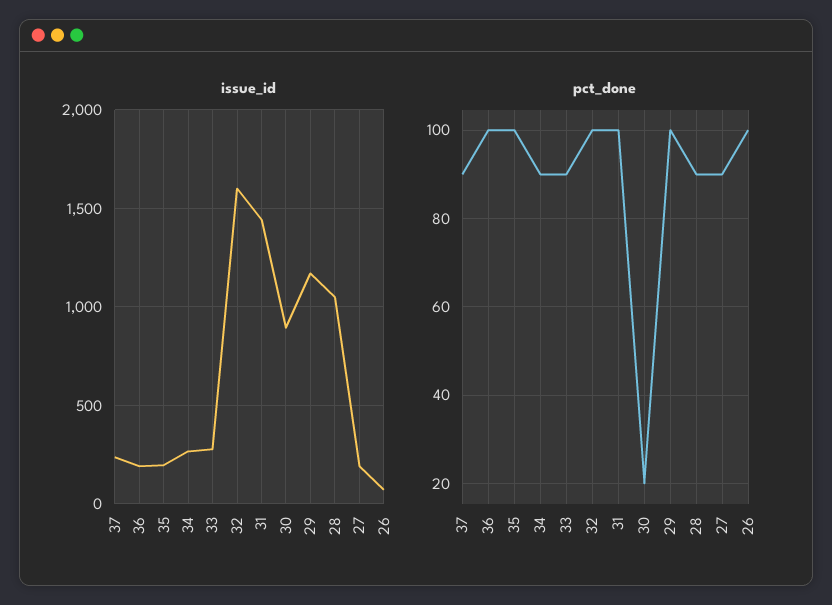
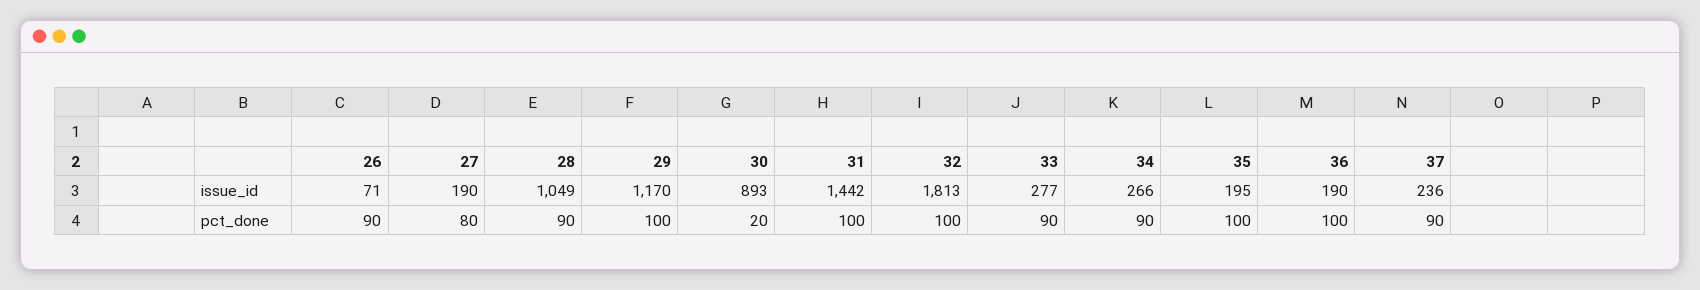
  {
    "issue_id": {
      "37": 236,
      "36": 190,
      "35": 195,
      "34": 266,
      "33": 277,
-     "32": 1600,
+     "32": 1813,
      "31": 1442,
      "30": 893,
      "29": 1170,
      "28": 1049,
      "27": 190,
      "26": 71
    },
    "pct_done": {
      "37": 90,
      "36": 100,
      "35": 100,
      "34": 90,
      "33": 90,
      "32": 100,
      "31": 100,
      "30": 20,
      "29": 100,
      "28": 90,
-     "27": 90,
+     "27": 80,
-     "26": 100
+     "26": 90
    }
  }

